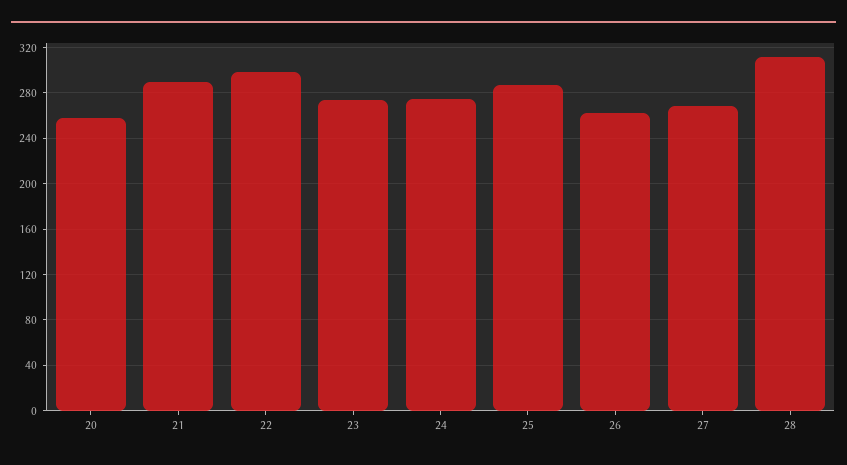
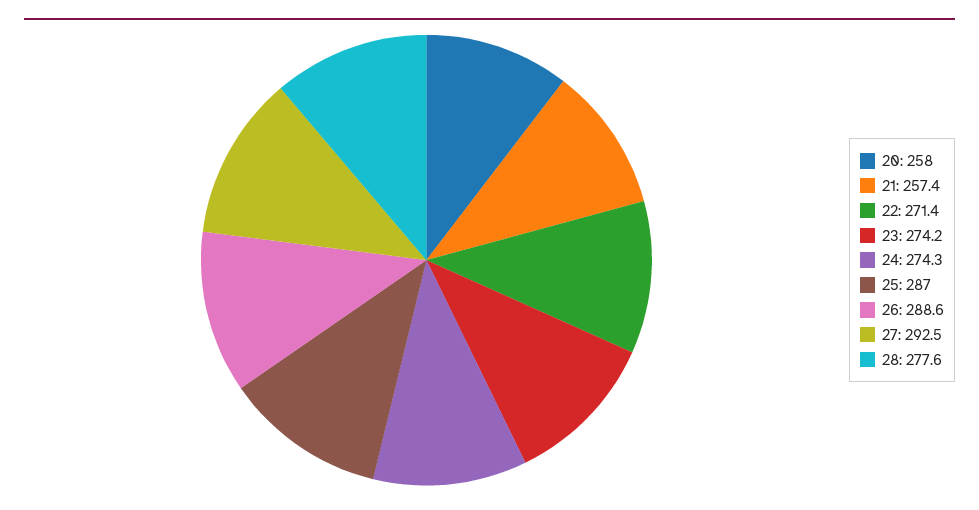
  {
    "20": 258,
-   "21": 290,
+   "21": 257.4,
-   "22": 300,
+   "22": 271.4,
    "23": 274.2,
    "24": 274.3,
    "25": 287,
-   "26": 260,
+   "26": 288.6,
-   "27": 270,
+   "27": 292.5,
-   "28": 310
+   "28": 277.6
  }

